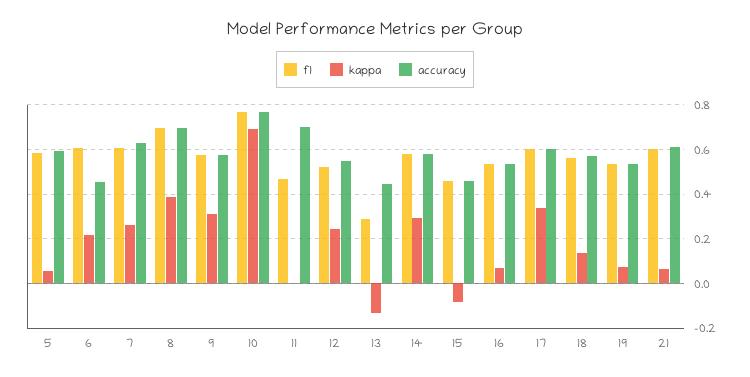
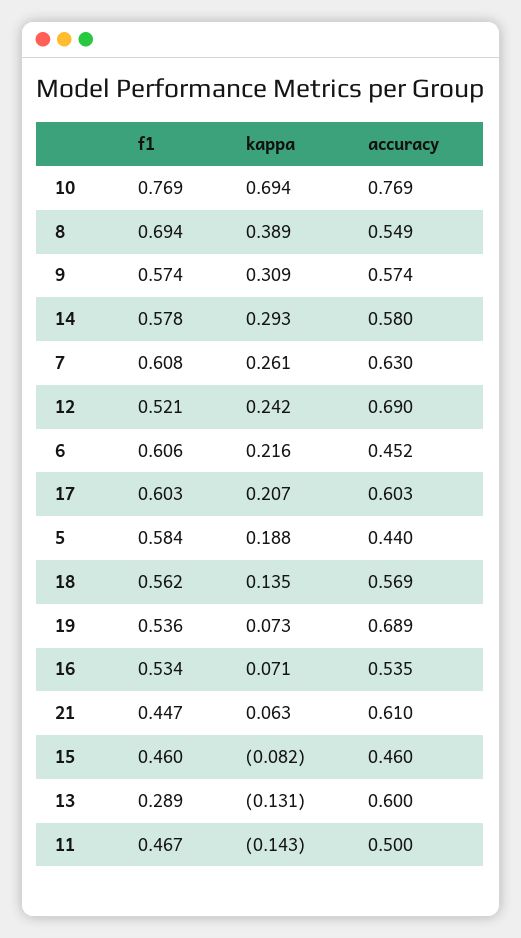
  {
    "f1": {
      "5": 0.584,
      "6": 0.606,
      "7": 0.608,
      "8": 0.694,
      "9": 0.574,
      "10": 0.769,
      "11": 0.467,
      "12": 0.521,
      "13": 0.289,
      "14": 0.578,
      "15": 0.46,
      "16": 0.534,
      "17": 0.603,
      "18": 0.562,
      "19": 0.536,
-     "21": 0.6
+     "21": 0.447
    },
    "kappa": {
-     "5": 0.05,
+     "5": 0.188,
      "6": 0.216,
      "7": 0.261,
      "8": 0.389,
      "9": 0.309,
      "10": 0.694,
-     "11": 0,
+     "11": -0.143,
      "12": 0.242,
      "13": -0.131,
      "14": 0.293,
      "15": -0.082,
      "16": 0.071,
-     "17": 0.35,
+     "17": 0.207,
      "18": 0.135,
      "19": 0.073,
      "21": 0.063
    },
    "accuracy": {
-     "5": 0.6,
+     "5": 0.44,
      "6": 0.452,
      "7": 0.63,
-     "8": 0.7,
+     "8": 0.549,
      "9": 0.574,
      "10": 0.769,
-     "11": 0.7,
+     "11": 0.5,
-     "12": 0.55,
+     "12": 0.69,
-     "13": 0.45,
+     "13": 0.6,
      "14": 0.58,
      "15": 0.46,
      "16": 0.535,
      "17": 0.603,
      "18": 0.569,
-     "19": 0.55,
+     "19": 0.689,
      "21": 0.61
    }
  }

